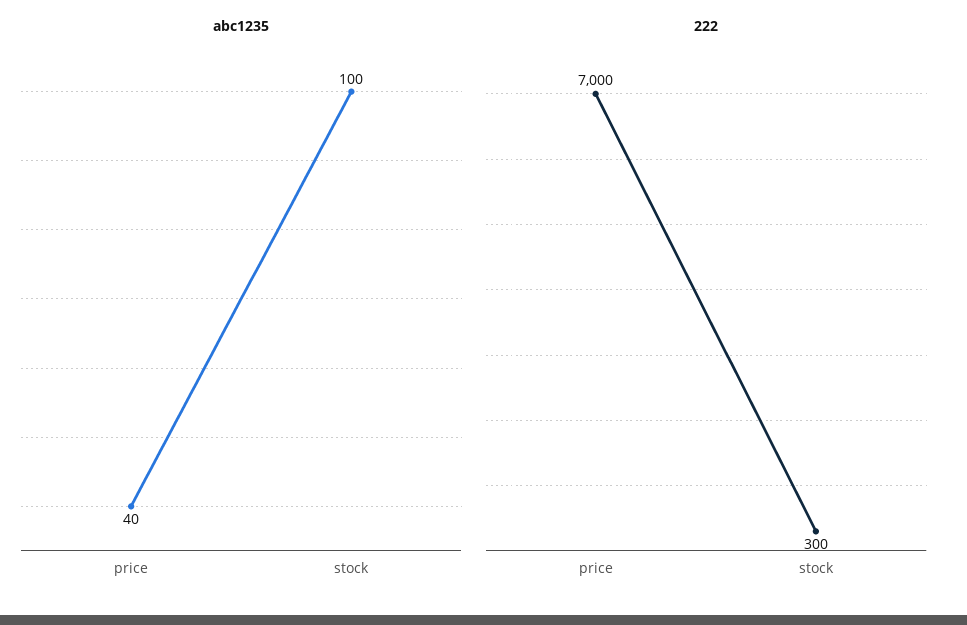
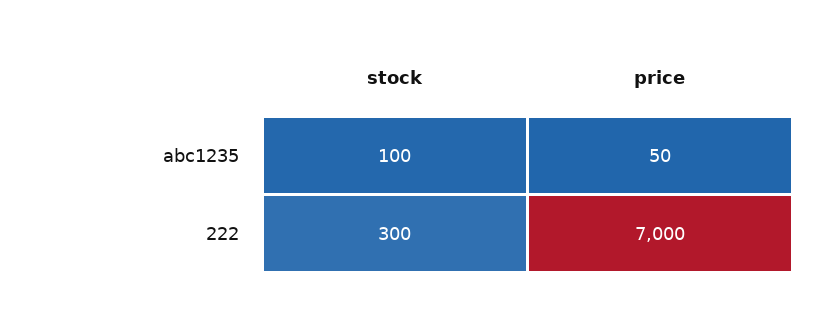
  {
    "abc1235": {
-     "price": 40,
+     "price": 50,
      "stock": 100
    },
    "222": {
      "price": 7000,
      "stock": 300
    }
  }

